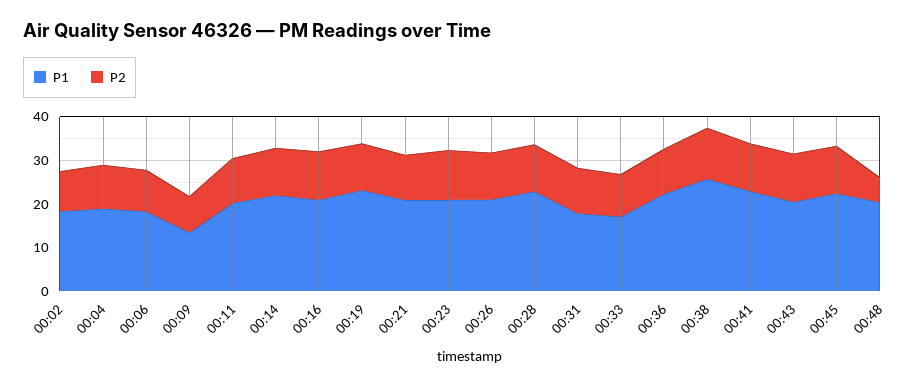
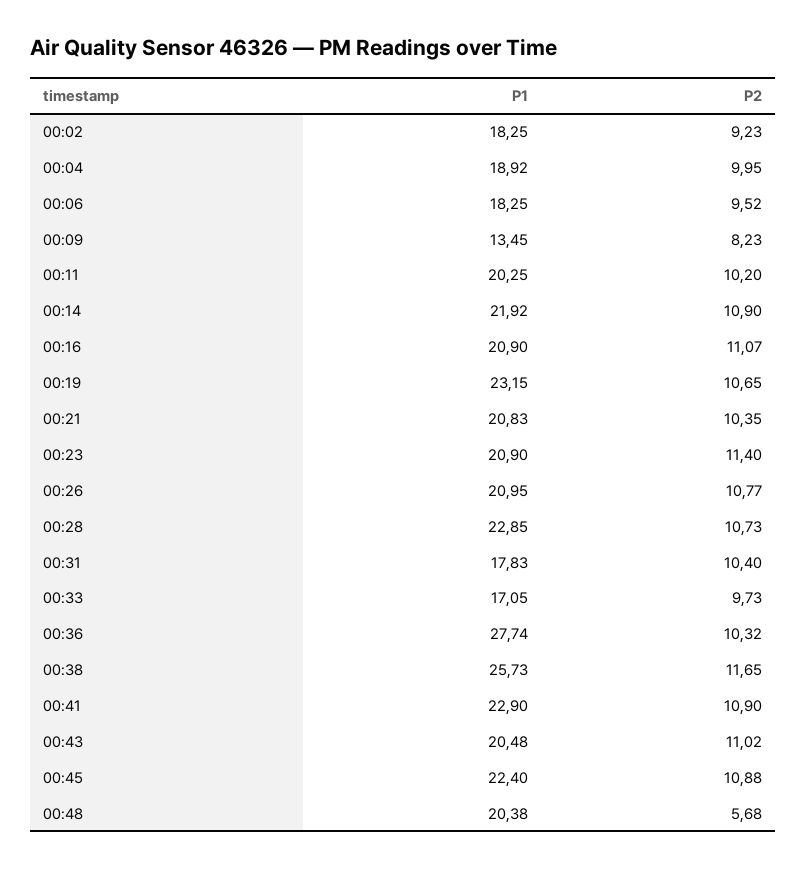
  {
    "P1": {
      "00:02": 18.25,
      "00:04": 18.92,
      "00:06": 18.25,
      "00:09": 13.45,
      "00:11": 20.25,
      "00:14": 21.92,
      "00:16": 20.9,
      "00:19": 23.15,
      "00:21": 20.83,
      "00:23": 20.9,
      "00:26": 20.95,
      "00:28": 22.85,
      "00:31": 17.83,
      "00:33": 17.05,
-     "00:36": 22,
+     "00:36": 27.74,
      "00:38": 25.73,
      "00:41": 22.9,
      "00:43": 20.48,
      "00:45": 22.4,
      "00:48": 20.38
    },
    "P2": {
      "00:02": 9.23,
      "00:04": 9.95,
      "00:06": 9.52,
      "00:09": 8.23,
      "00:11": 10.2,
      "00:14": 10.9,
      "00:16": 11.07,
      "00:19": 10.65,
      "00:21": 10.35,
      "00:23": 11.4,
      "00:26": 10.77,
      "00:28": 10.73,
      "00:31": 10.4,
      "00:33": 9.73,
      "00:36": 10.32,
      "00:38": 11.65,
      "00:41": 10.9,
      "00:43": 11.02,
      "00:45": 10.88,
      "00:48": 5.68
    }
  }

